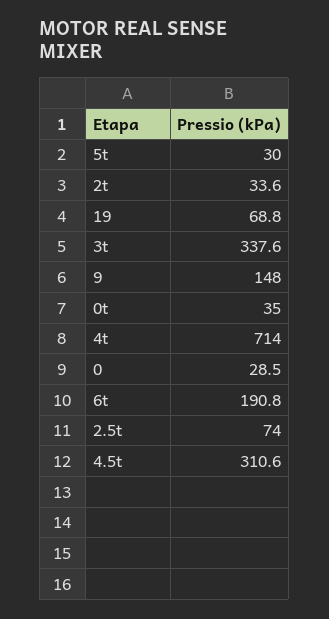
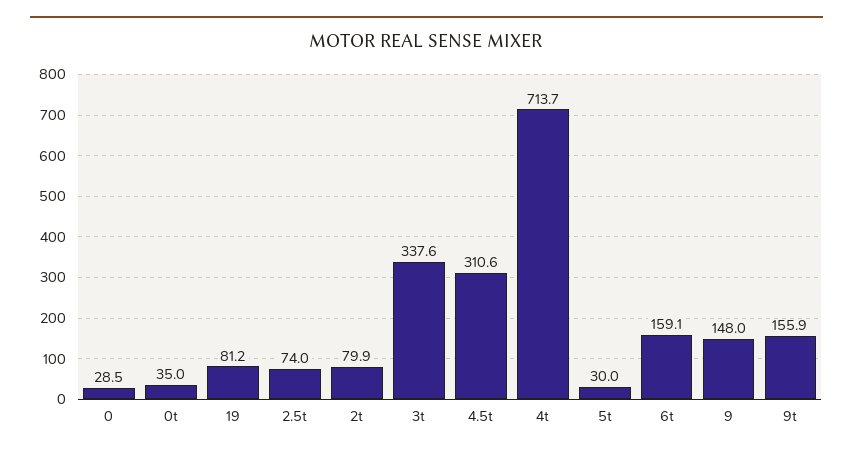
  {
    "5t": 30,
-   "2t": 33.6,
+   "2t": 79.9,
-   "19": 68.8,
+   "19": 81.2,
    "3t": 337.6,
    "9": 148,
    "0t": 35,
-   "4t": 714,
+   "4t": 713.7,
    "0": 28.5,
-   "6t": 190.8,
+   "6t": 159.1,
    "2.5t": 74,
-   "4.5t": 310.6
+   "4.5t": 310.6,
+   "9t": 155.9
  }

